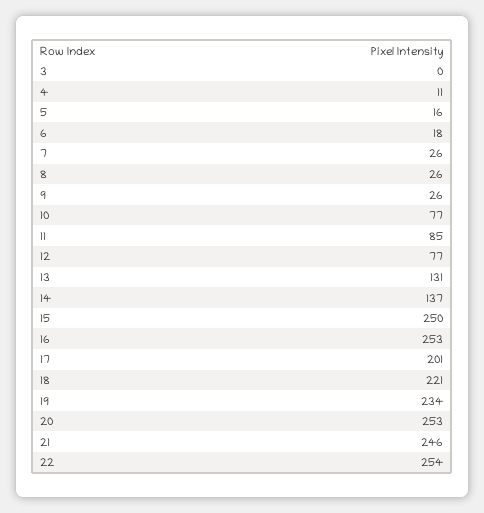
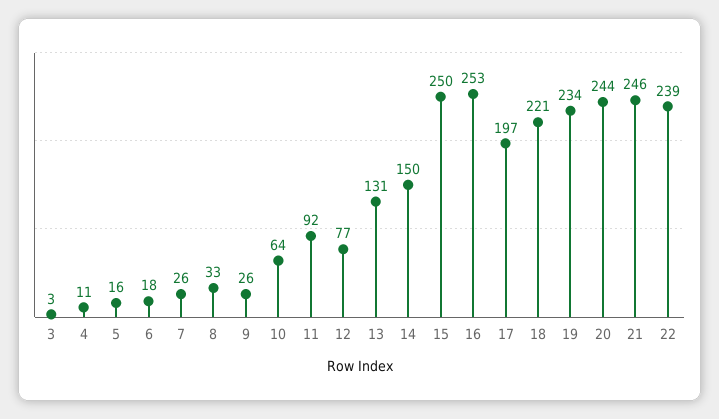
  {
-   "3": 0,
+   "3": 3,
    "4": 11,
    "5": 16,
    "6": 18,
    "7": 26,
-   "8": 26,
+   "8": 33,
    "9": 26,
-   "10": 77,
+   "10": 64,
-   "11": 85,
+   "11": 92,
    "12": 77,
    "13": 131,
-   "14": 137,
+   "14": 150,
    "15": 250,
    "16": 253,
-   "17": 201,
+   "17": 197,
    "18": 221,
    "19": 234,
-   "20": 253,
+   "20": 244,
    "21": 246,
-   "22": 254
+   "22": 239
  }

